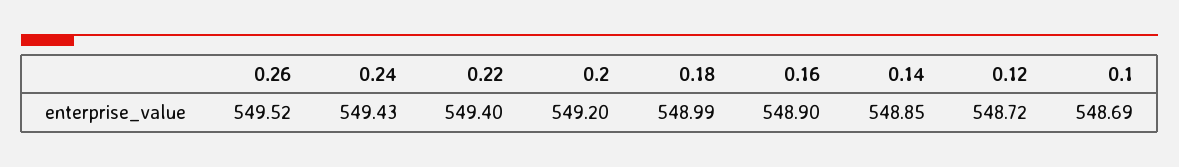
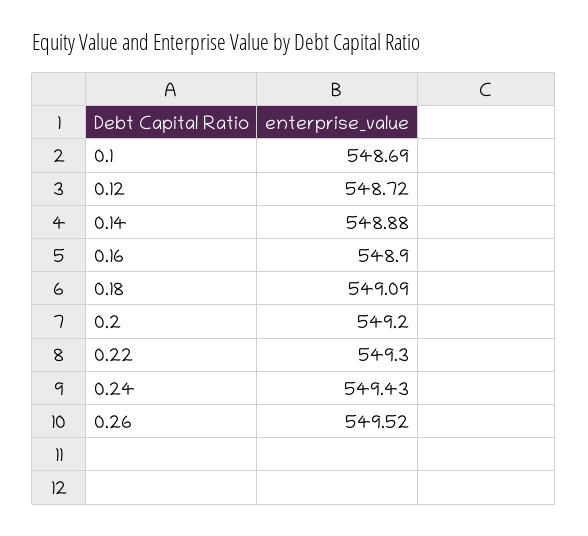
  {
    "0.26": 549.52,
    "0.24": 549.43,
-   "0.22": 549.4,
+   "0.22": 549.3,
    "0.2": 549.2,
-   "0.18": 548.99,
+   "0.18": 549.09,
    "0.16": 548.9,
-   "0.14": 548.85,
+   "0.14": 548.88,
    "0.12": 548.72,
    "0.1": 548.69
  }

